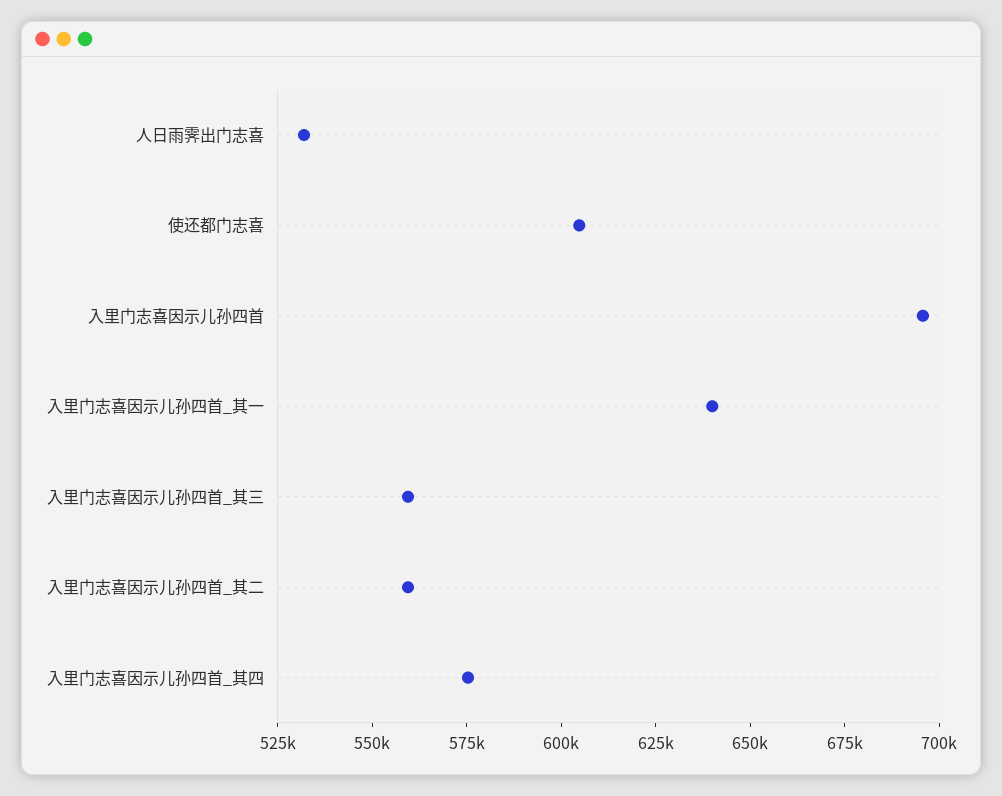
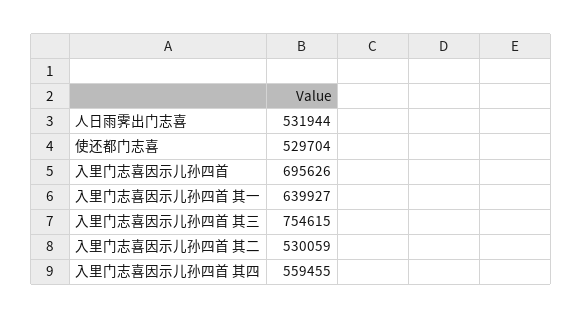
  {
    "人日雨霁出门志喜": 531944,
-   "使还都门志喜": 605000,
+   "使还都门志喜": 529704,
    "入里门志喜因示儿孙四首": 695626,
    "入里门志喜因示儿孙四首_其一": 639927,
-   "入里门志喜因示儿孙四首_其三": 560000,
+   "入里门志喜因示儿孙四首_其三": 754615,
-   "入里门志喜因示儿孙四首_其二": 560000,
+   "入里门志喜因示儿孙四首_其二": 530059,
-   "入里门志喜因示儿孙四首_其四": 575000
+   "入里门志喜因示儿孙四首_其四": 559455
  }

